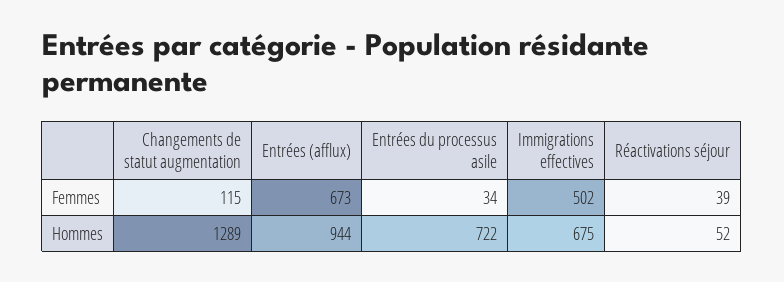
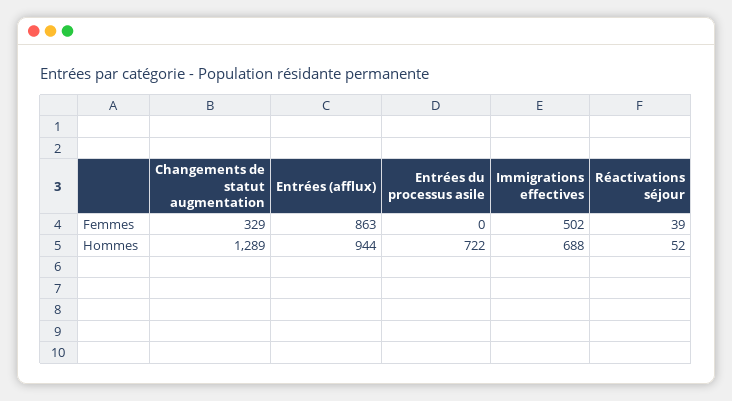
  {
    "Changements de statut augmentation": {
-     "Femmes": 115,
+     "Femmes": 329,
      "Hommes": 1289
    },
    "Entrées (afflux)": {
-     "Femmes": 673,
+     "Femmes": 863,
      "Hommes": 944
    },
    "Entrées du processus asile": {
-     "Femmes": 34,
+     "Femmes": 0,
      "Hommes": 722
    },
    "Immigrations effectives": {
      "Femmes": 502,
-     "Hommes": 675
+     "Hommes": 688
    },
    "Réactivations séjour": {
      "Femmes": 39,
      "Hommes": 52
    }
  }

